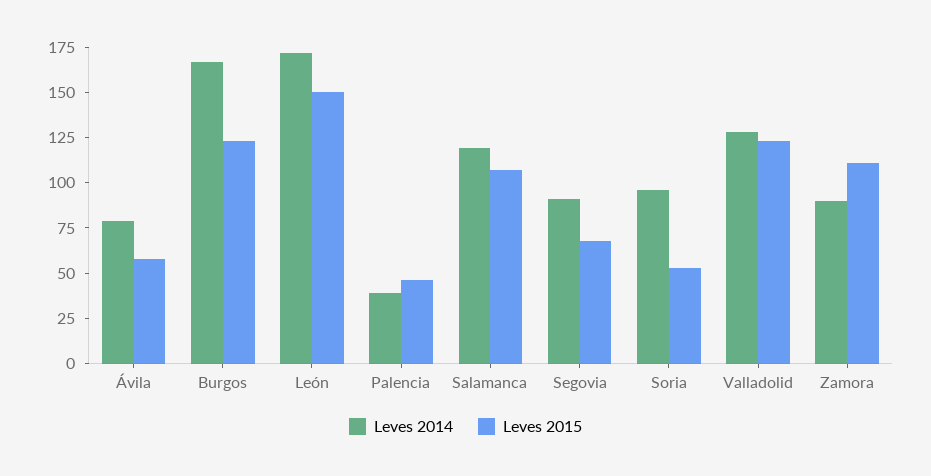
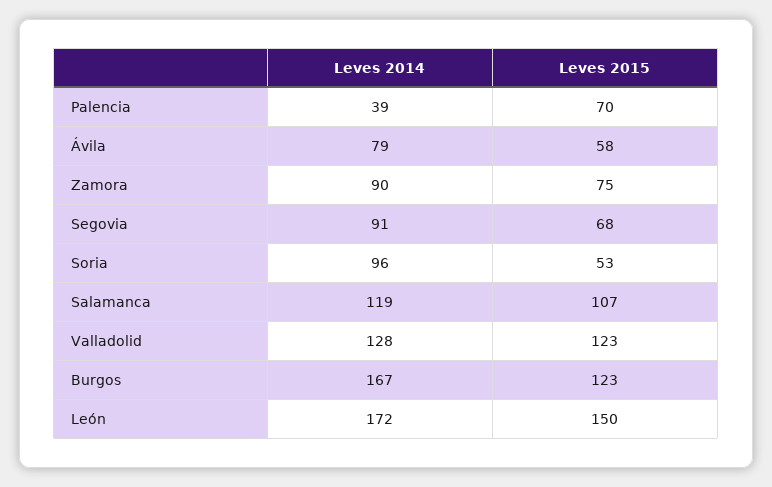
  {
    "Leves 2014": {
      "Ávila": 79,
      "Burgos": 167,
      "León": 172,
      "Palencia": 39,
      "Salamanca": 119,
      "Segovia": 91,
      "Soria": 96,
      "Valladolid": 128,
      "Zamora": 90
    },
    "Leves 2015": {
      "Ávila": 58,
      "Burgos": 123,
      "León": 150,
-     "Palencia": 45,
+     "Palencia": 70,
      "Salamanca": 107,
      "Segovia": 68,
      "Soria": 53,
      "Valladolid": 123,
-     "Zamora": 110
+     "Zamora": 75
    }
  }

